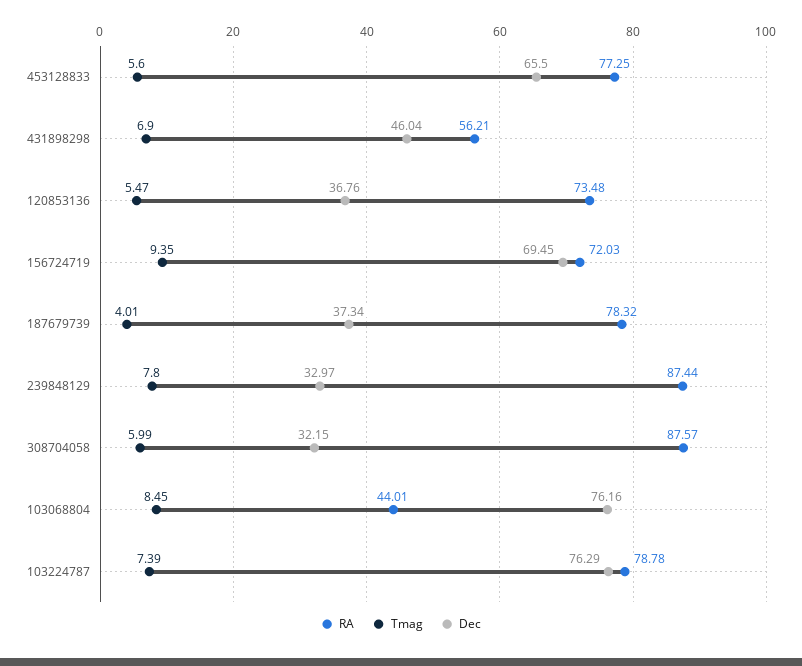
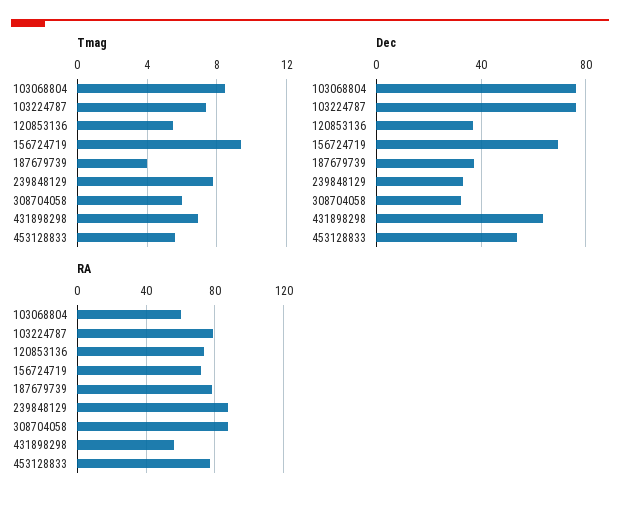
  {
    "RA": {
      "453128833": 77.25,
      "431898298": 56.21,
      "120853136": 73.48,
      "156724719": 72.03,
      "187679739": 78.32,
      "239848129": 87.44,
      "308704058": 87.57,
-     "103068804": 44.01,
+     "103068804": 60,
      "103224787": 78.78
    },
    "Tmag": {
      "453128833": 5.6,
      "431898298": 6.9,
      "120853136": 5.47,
      "156724719": 9.35,
      "187679739": 4.01,
      "239848129": 7.8,
      "308704058": 5.99,
      "103068804": 8.45,
      "103224787": 7.39
    },
    "Dec": {
-     "453128833": 65.5,
+     "453128833": 55,
-     "431898298": 46.04,
+     "431898298": 65,
      "120853136": 36.76,
      "156724719": 69.45,
      "187679739": 37.34,
      "239848129": 32.97,
      "308704058": 32.15,
      "103068804": 76.16,
      "103224787": 76.29
    }
  }

